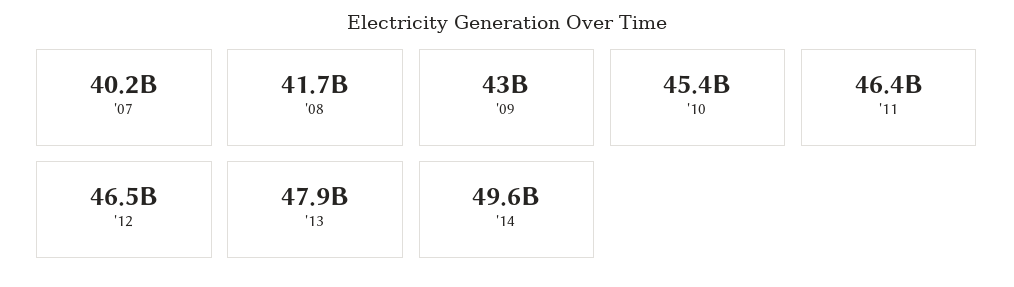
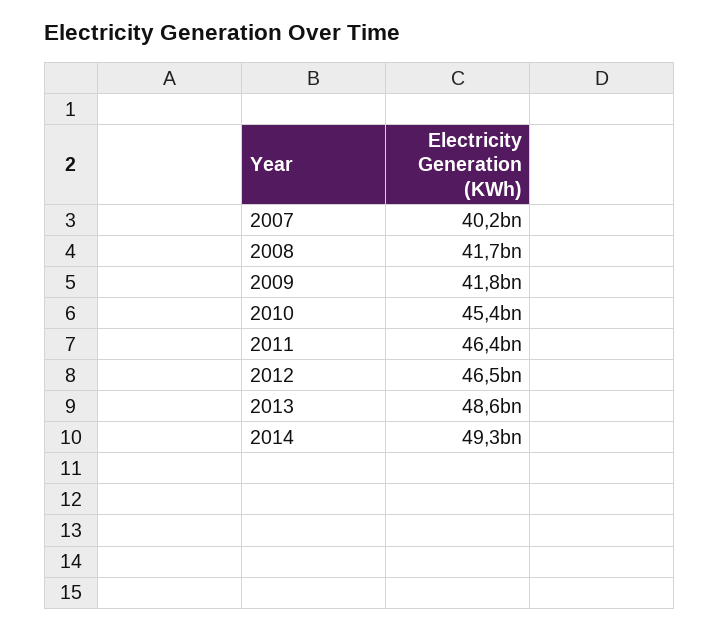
  {
    "'07": 40200000000,
    "'08": 41700000000,
-   "'09": 43000000000,
+   "'09": 41800000000,
    "'10": 45400000000,
    "'11": 46400000000,
    "'12": 46500000000,
-   "'13": 47900000000,
+   "'13": 48600000000,
-   "'14": 49600000000
+   "'14": 49300000000
  }

